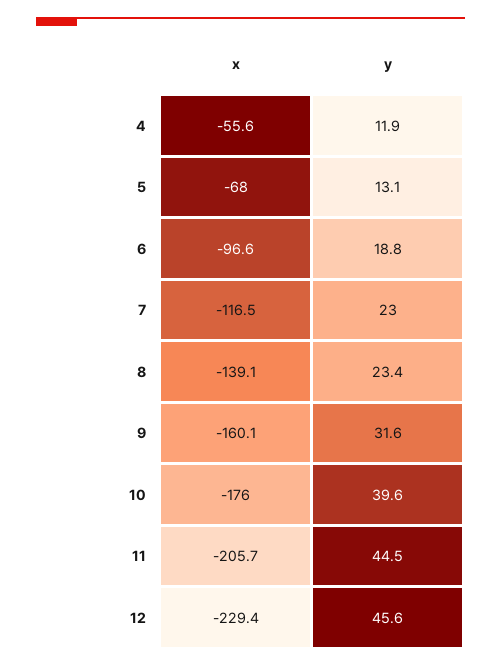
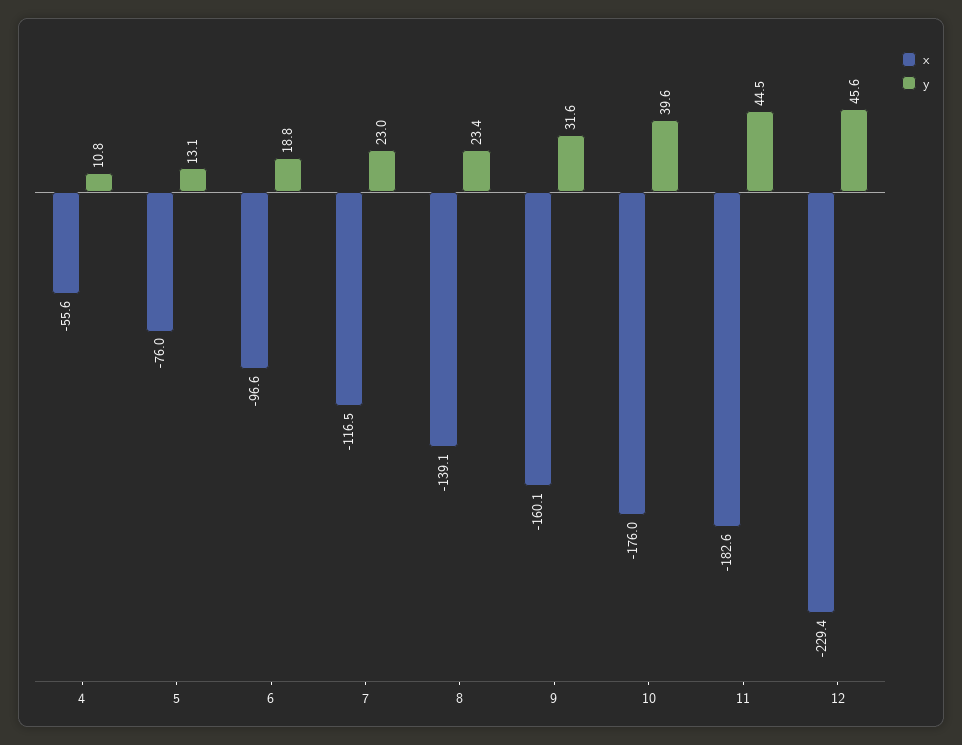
  {
    "x": {
      "4": -55.6,
-     "5": -68,
+     "5": -76,
      "6": -96.6,
      "7": -116.5,
      "8": -139.1,
      "9": -160.1,
      "10": -176,
-     "11": -205.7,
+     "11": -182.6,
      "12": -229.4
    },
    "y": {
-     "4": 11.9,
+     "4": 10.8,
      "5": 13.1,
      "6": 18.8,
      "7": 23,
      "8": 23.4,
      "9": 31.6,
      "10": 39.6,
      "11": 44.5,
      "12": 45.6
    }
  }

